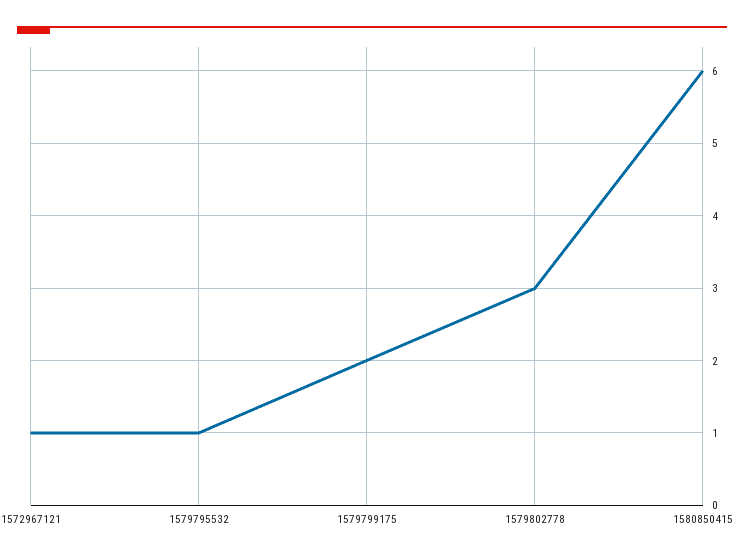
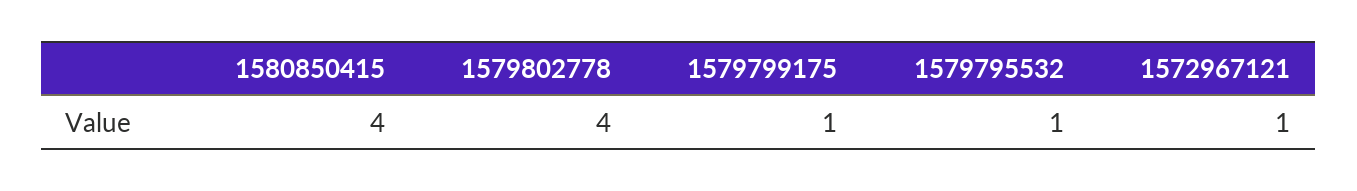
  {
    "1572967121": 1,
    "1579795532": 1,
-   "1579799175": 2,
+   "1579799175": 1,
-   "1579802778": 3,
+   "1579802778": 4,
-   "1580850415": 6
+   "1580850415": 4
  }

